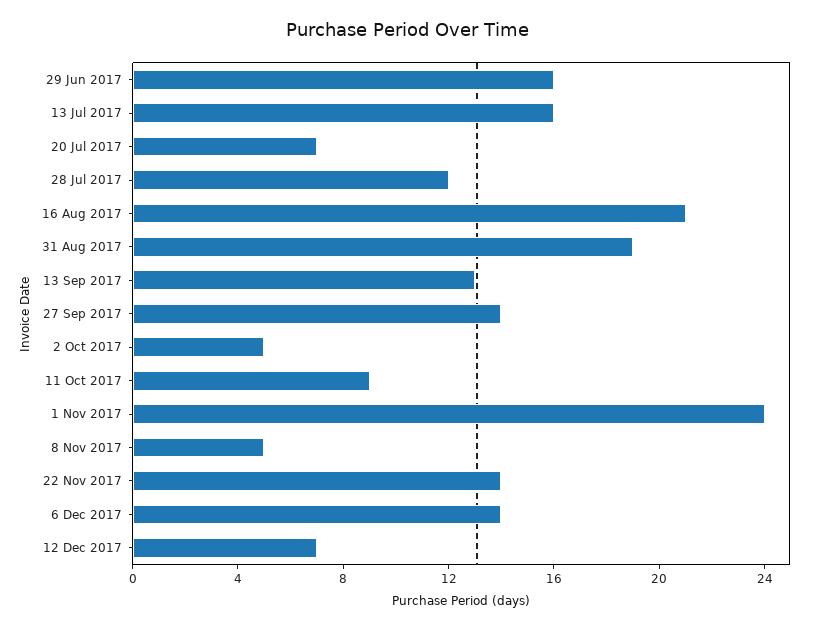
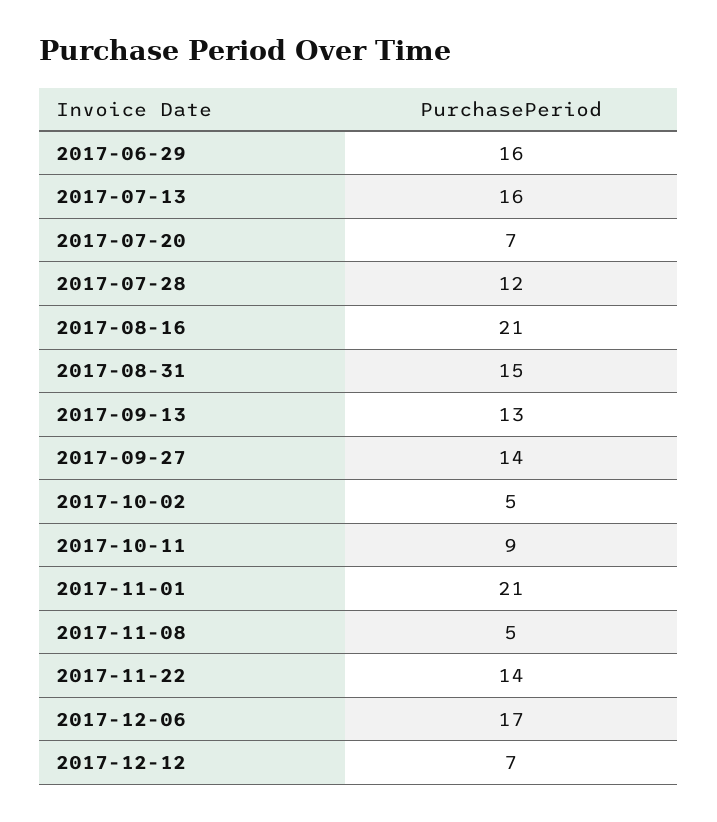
  {
    "29 Jun 2017": 16,
    "13 Jul 2017": 16,
    "20 Jul 2017": 7,
    "28 Jul 2017": 12,
    "16 Aug 2017": 21,
-   "31 Aug 2017": 19,
+   "31 Aug 2017": 15,
    "13 Sep 2017": 13,
    "27 Sep 2017": 14,
    "2 Oct 2017": 5,
    "11 Oct 2017": 9,
-   "1 Nov 2017": 24,
+   "1 Nov 2017": 21,
    "8 Nov 2017": 5,
    "22 Nov 2017": 14,
-   "6 Dec 2017": 14,
+   "6 Dec 2017": 17,
    "12 Dec 2017": 7
  }

